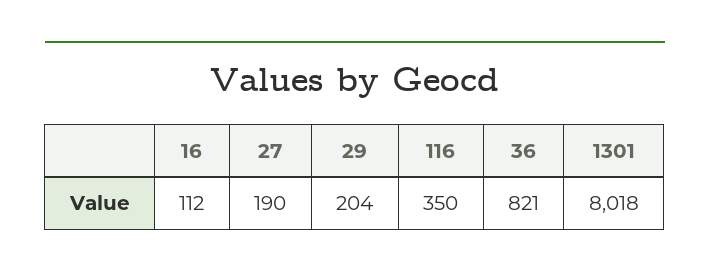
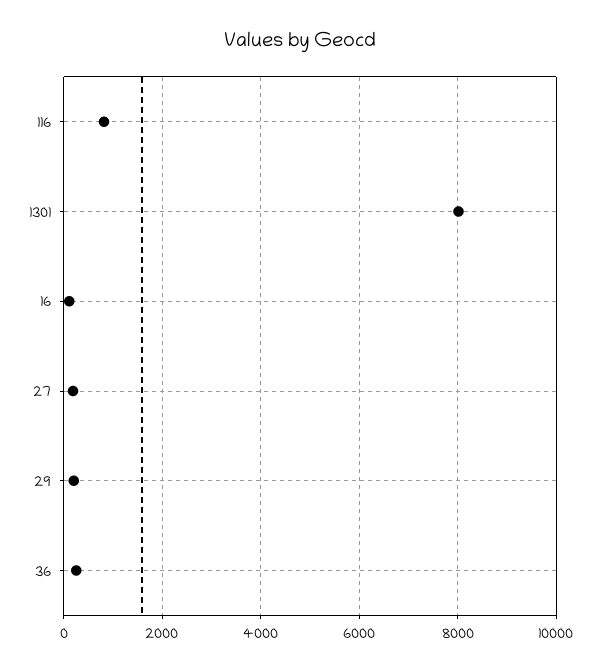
  {
    "16": 112,
    "27": 190,
    "29": 204,
-   "116": 350,
+   "116": 800,
-   "36": 821,
+   "36": 200,
    "1301": 8018
  }

